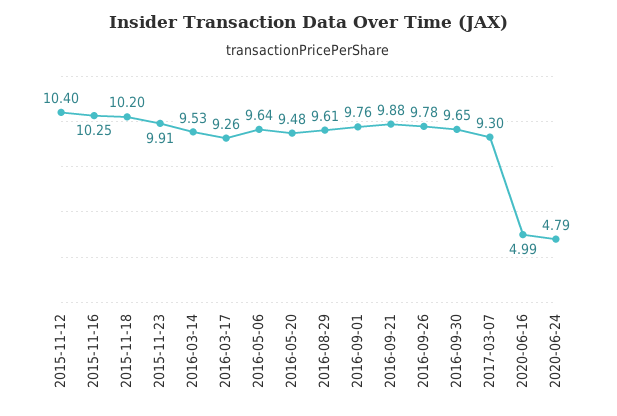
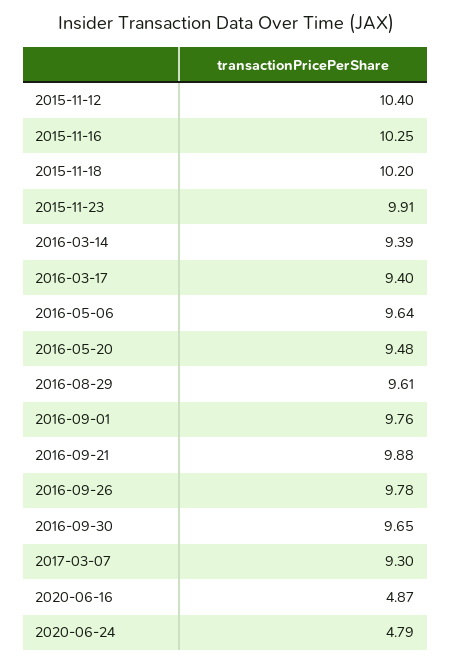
  {
    "2015-11-12": 10.4,
    "2015-11-16": 10.25,
    "2015-11-18": 10.2,
    "2015-11-23": 9.91,
-   "2016-03-14": 9.53,
+   "2016-03-14": 9.39,
-   "2016-03-17": 9.26,
+   "2016-03-17": 9.4,
    "2016-05-06": 9.64,
    "2016-05-20": 9.48,
    "2016-08-29": 9.61,
    "2016-09-01": 9.76,
    "2016-09-21": 9.88,
    "2016-09-26": 9.78,
    "2016-09-30": 9.65,
    "2017-03-07": 9.3,
-   "2020-06-16": 4.99,
+   "2020-06-16": 4.87,
    "2020-06-24": 4.79
  }

